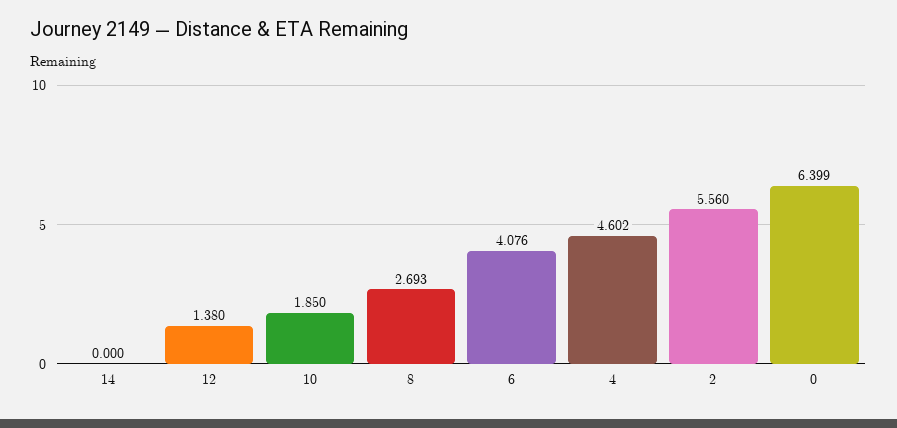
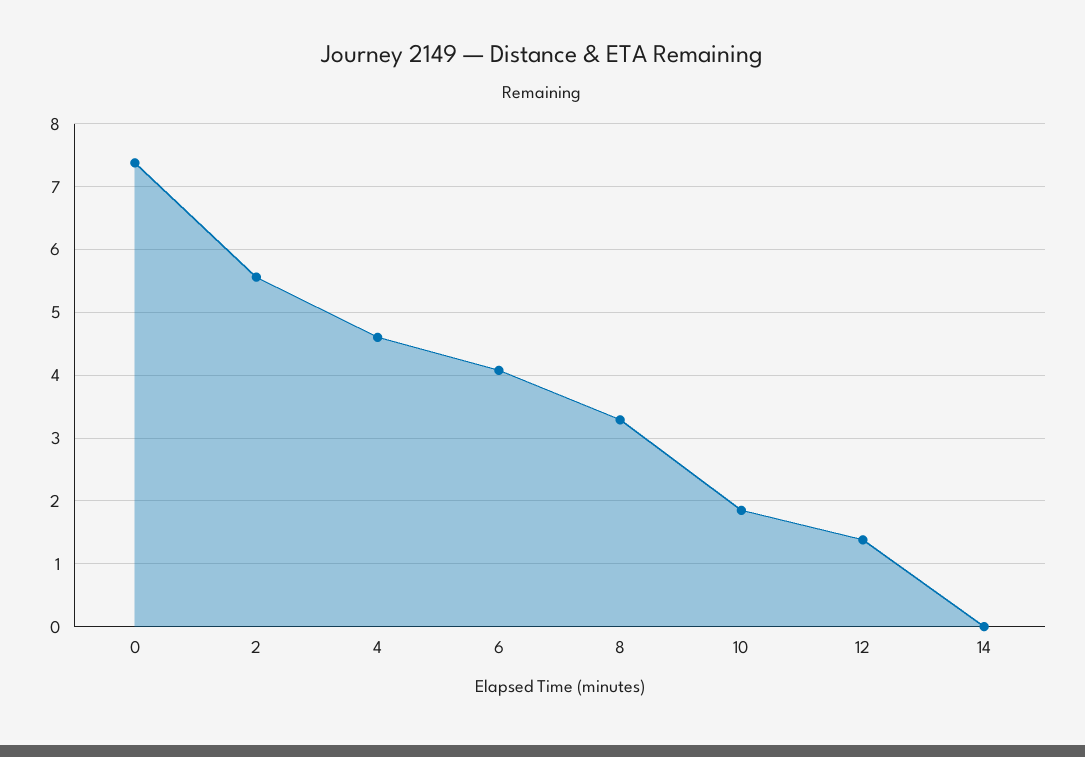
  {
    "14": 0,
    "12": 1.38,
    "10": 1.85,
-   "8": 2.693,
+   "8": 3.3,
    "6": 4.076,
    "4": 4.602,
    "2": 5.56,
-   "0": 6.399
+   "0": 7.4
  }

